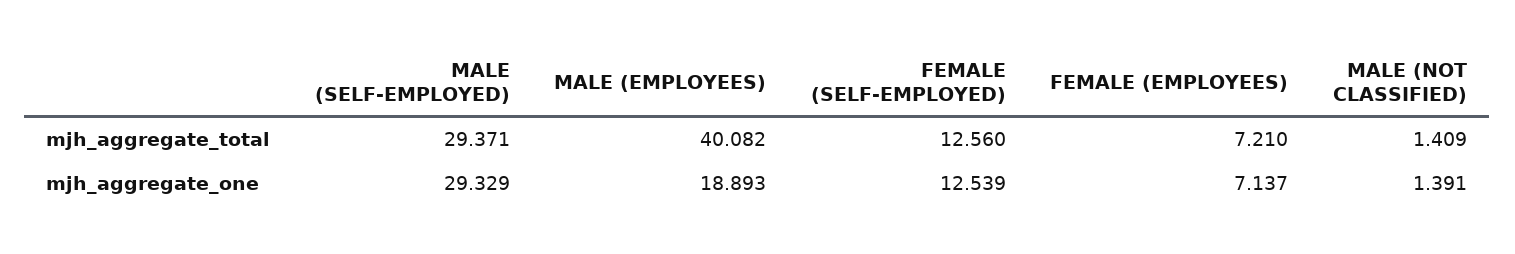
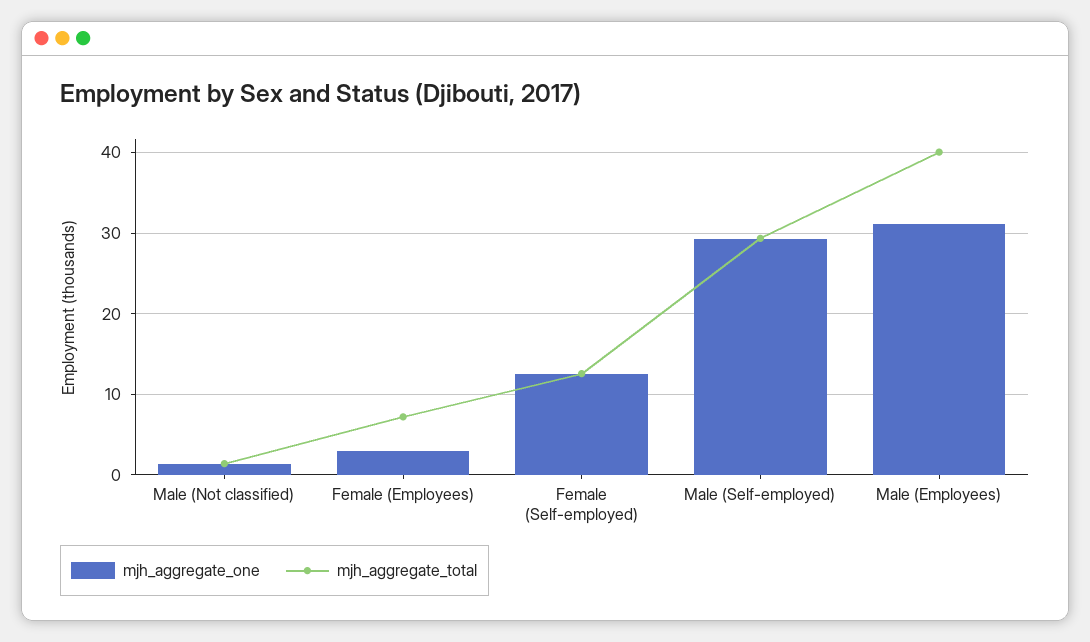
  {
    "mjh_aggregate_total": {
      "MALE (SELF-EMPLOYED)": 29.371,
      "MALE (EMPLOYEES)": 40.082,
      "FEMALE (SELF-EMPLOYED)": 12.56,
      "FEMALE (EMPLOYEES)": 7.21,
      "MALE (NOT CLASSIFIED)": 1.409
    },
    "mjh_aggregate_one": {
      "MALE (SELF-EMPLOYED)": 29.329,
-     "MALE (EMPLOYEES)": 18.893,
+     "MALE (EMPLOYEES)": 31,
      "FEMALE (SELF-EMPLOYED)": 12.539,
-     "FEMALE (EMPLOYEES)": 7.137,
+     "FEMALE (EMPLOYEES)": 3,
      "MALE (NOT CLASSIFIED)": 1.391
    }
  }

